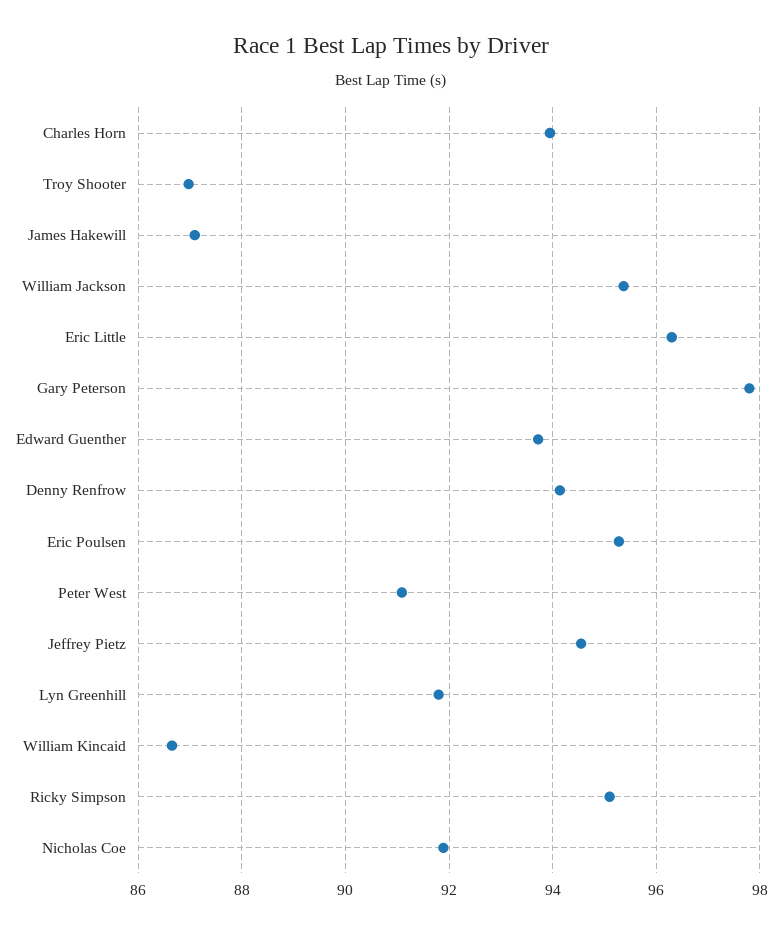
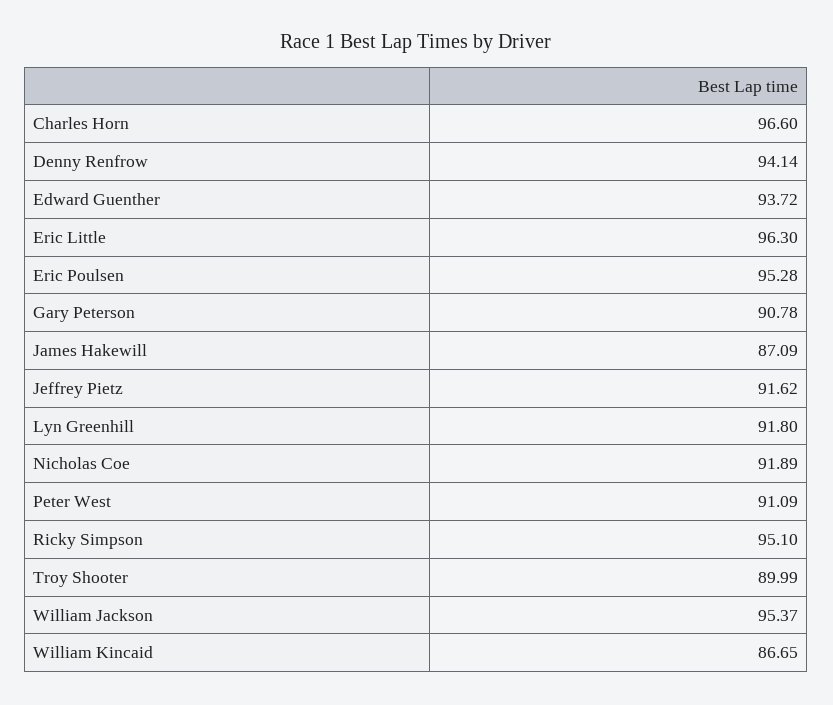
  {
-   "Charles Horn": 94,
+   "Charles Horn": 96.6,
-   "Troy Shooter": 87,
+   "Troy Shooter": 89.99,
    "James Hakewill": 87.09,
    "William Jackson": 95.37,
    "Eric Little": 96.3,
-   "Gary Peterson": 97.8,
+   "Gary Peterson": 90.78,
    "Edward Guenther": 93.72,
    "Denny Renfrow": 94.14,
    "Eric Poulsen": 95.28,
    "Peter West": 91.09,
-   "Jeffrey Pietz": 94.6,
+   "Jeffrey Pietz": 91.62,
    "Lyn Greenhill": 91.8,
    "William Kincaid": 86.65,
    "Ricky Simpson": 95.1,
    "Nicholas Coe": 91.89
  }

